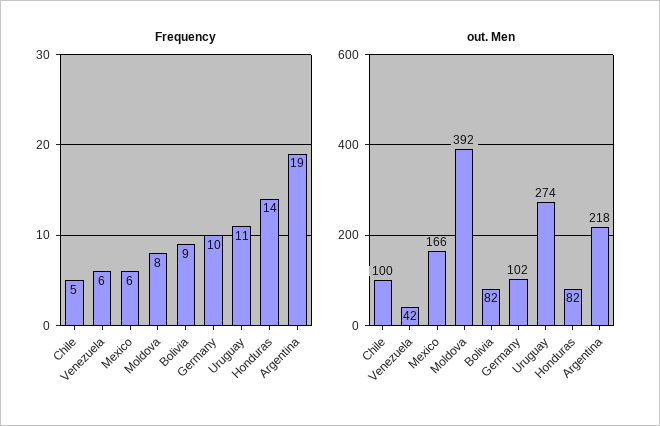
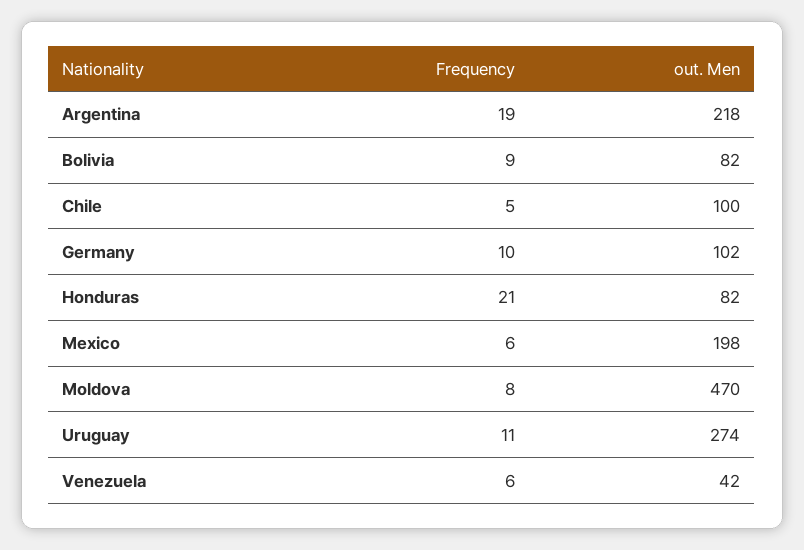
  {
    "Frequency": {
      "Chile": 5,
      "Venezuela": 6,
      "Mexico": 6,
      "Moldova": 8,
      "Bolivia": 9,
      "Germany": 10,
      "Uruguay": 11,
-     "Honduras": 14,
+     "Honduras": 21,
      "Argentina": 19
    },
    "out. Men": {
      "Chile": 100,
      "Venezuela": 42,
-     "Mexico": 166,
+     "Mexico": 198,
-     "Moldova": 392,
+     "Moldova": 470,
      "Bolivia": 82,
      "Germany": 102,
      "Uruguay": 274,
      "Honduras": 82,
      "Argentina": 218
    }
  }

